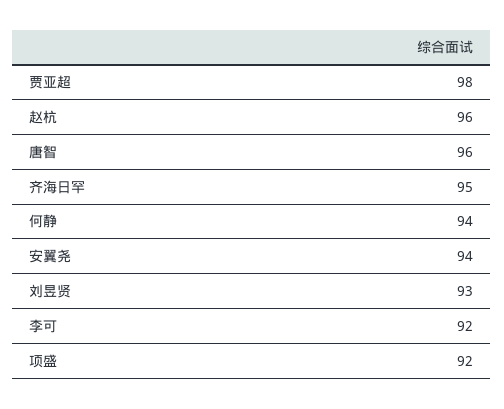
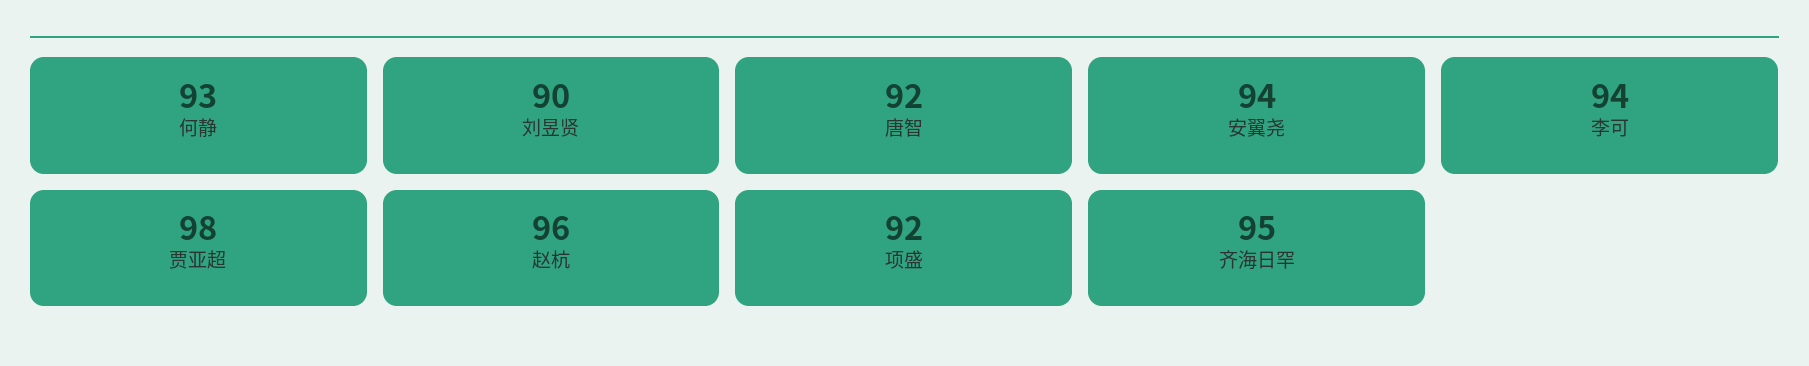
  {
    "贾亚超": 98,
    "赵杭": 96,
-   "唐智": 96,
+   "唐智": 92,
    "齐海日罕": 95,
-   "何静": 94,
+   "何静": 93,
    "安翼尧": 94,
-   "刘昱贤": 93,
+   "刘昱贤": 90,
-   "李可": 92,
+   "李可": 94,
    "项盛": 92
  }

